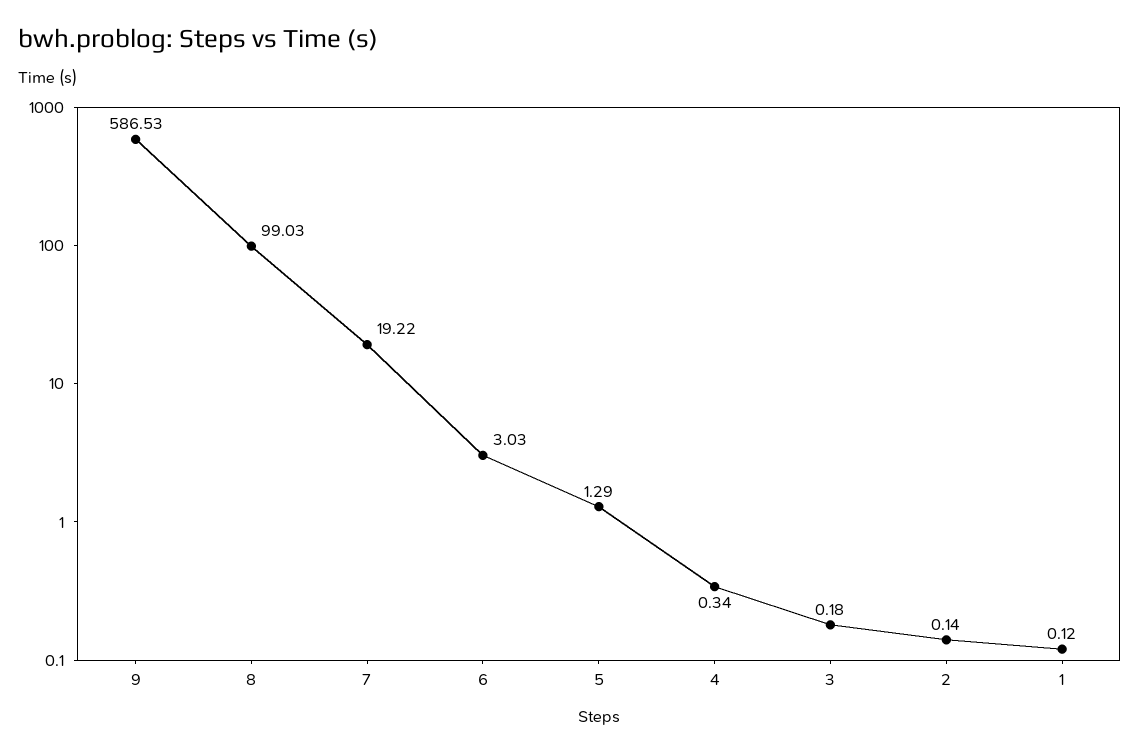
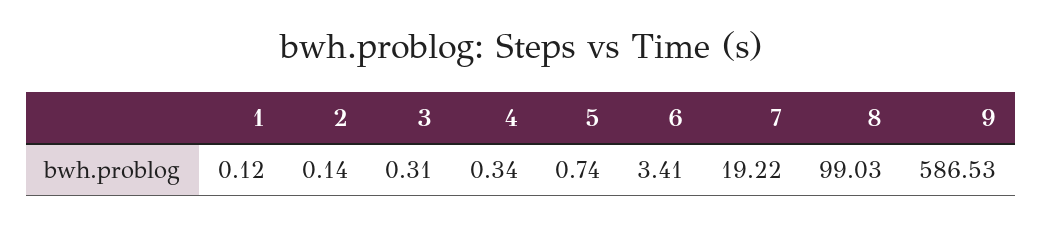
  {
    "9": 586.53,
    "8": 99.03,
    "7": 19.22,
-   "6": 3.03,
+   "6": 3.41,
-   "5": 1.29,
+   "5": 0.74,
    "4": 0.34,
-   "3": 0.18,
+   "3": 0.31,
    "2": 0.14,
    "1": 0.12
  }

